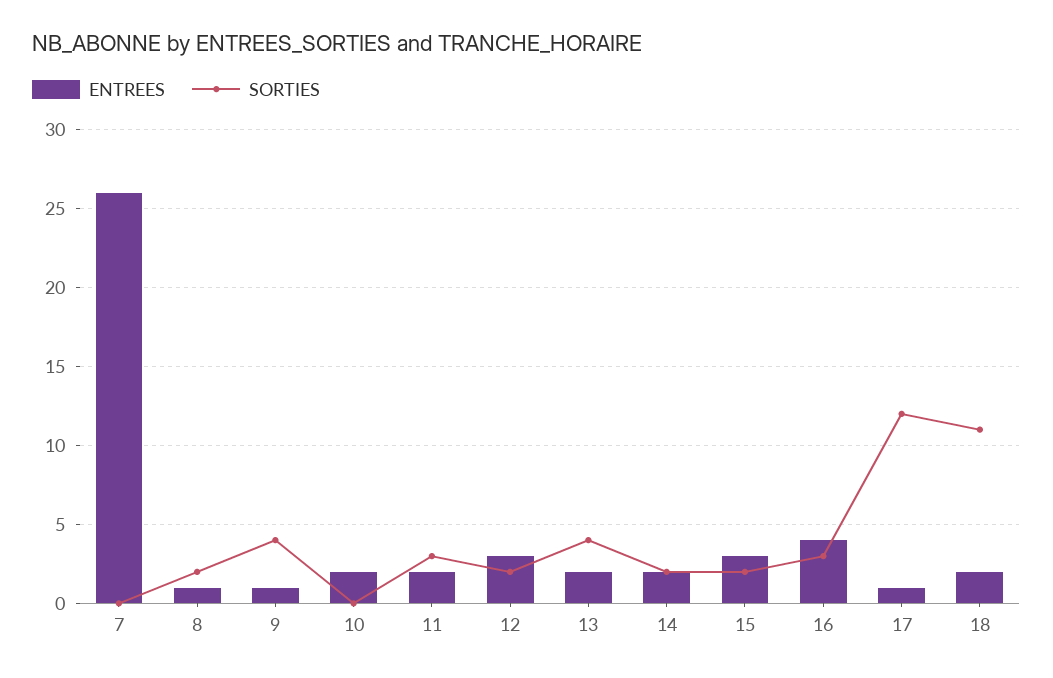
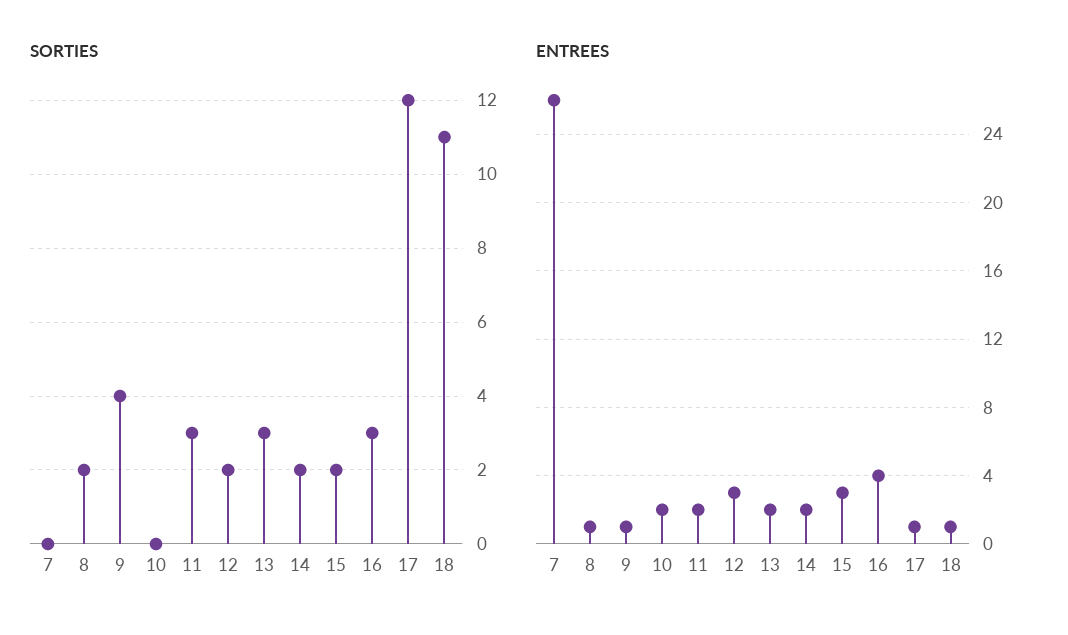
  {
    "ENTREES": {
      "7": 26,
      "8": 1,
      "9": 1,
      "10": 2,
      "11": 2,
      "12": 3,
      "13": 2,
      "14": 2,
      "15": 3,
      "16": 4,
      "17": 1,
-     "18": 2
+     "18": 1
    },
    "SORTIES": {
      "7": 0,
      "8": 2,
      "9": 4,
      "10": 0,
      "11": 3,
      "12": 2,
-     "13": 4,
+     "13": 3,
      "14": 2,
      "15": 2,
      "16": 3,
      "17": 12,
      "18": 11
    }
  }

